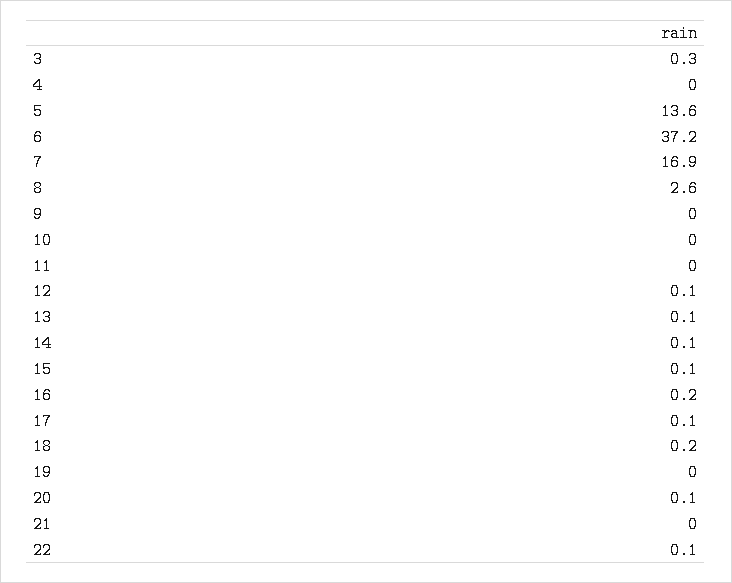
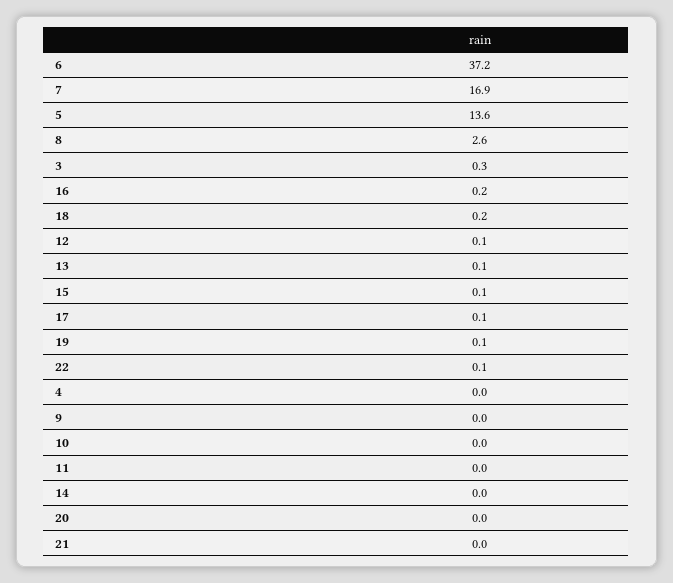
  {
    "3": 0.3,
    "4": 0,
    "5": 13.6,
    "6": 37.2,
    "7": 16.9,
    "8": 2.6,
    "9": 0,
    "10": 0,
    "11": 0,
    "12": 0.1,
    "13": 0.1,
-   "14": 0.1,
+   "14": 0,
    "15": 0.1,
    "16": 0.2,
    "17": 0.1,
    "18": 0.2,
-   "19": 0,
+   "19": 0.1,
-   "20": 0.1,
+   "20": 0,
    "21": 0,
    "22": 0.1
  }

